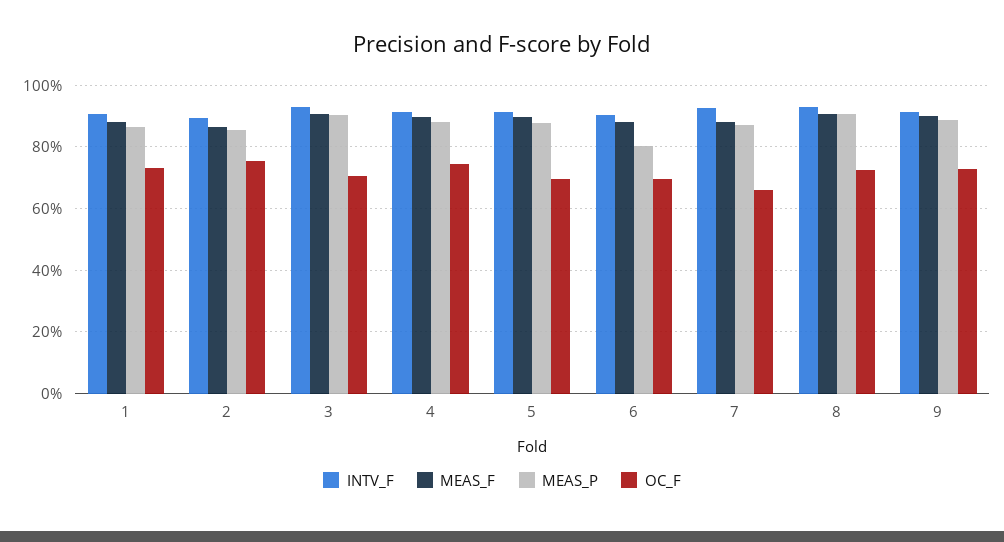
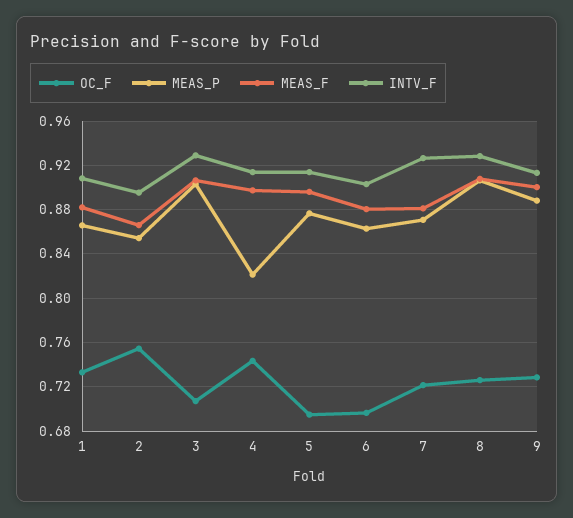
  {
    "INTV_F": {
      "1": 0.91,
      "2": 0.9,
      "3": 0.93,
      "4": 0.91,
      "5": 0.91,
      "6": 0.9,
      "7": 0.93,
      "8": 0.93,
      "9": 0.91
    },
    "MEAS_F": {
      "1": 0.88,
      "2": 0.87,
      "3": 0.91,
      "4": 0.9,
      "5": 0.9,
      "6": 0.88,
      "7": 0.88,
      "8": 0.91,
      "9": 0.9
    },
    "MEAS_P": {
      "1": 0.87,
      "2": 0.85,
      "3": 0.9,
-     "4": 0.88,
+     "4": 0.82,
      "5": 0.88,
-     "6": 0.8,
+     "6": 0.86,
      "7": 0.87,
      "8": 0.91,
      "9": 0.89
    },
    "OC_F": {
      "1": 0.73,
      "2": 0.75,
      "3": 0.71,
      "4": 0.74,
      "5": 0.69,
      "6": 0.7,
-     "7": 0.66,
+     "7": 0.72,
      "8": 0.73,
      "9": 0.73
    }
  }

